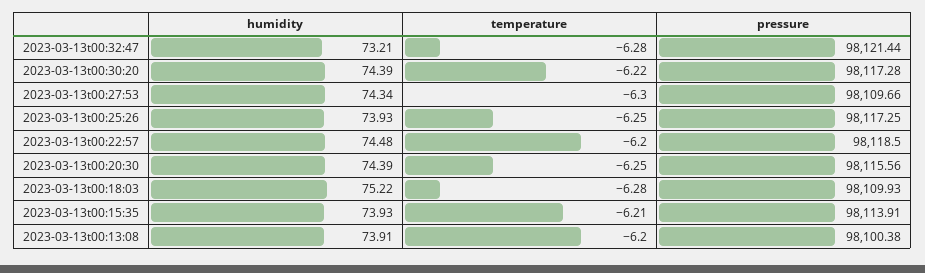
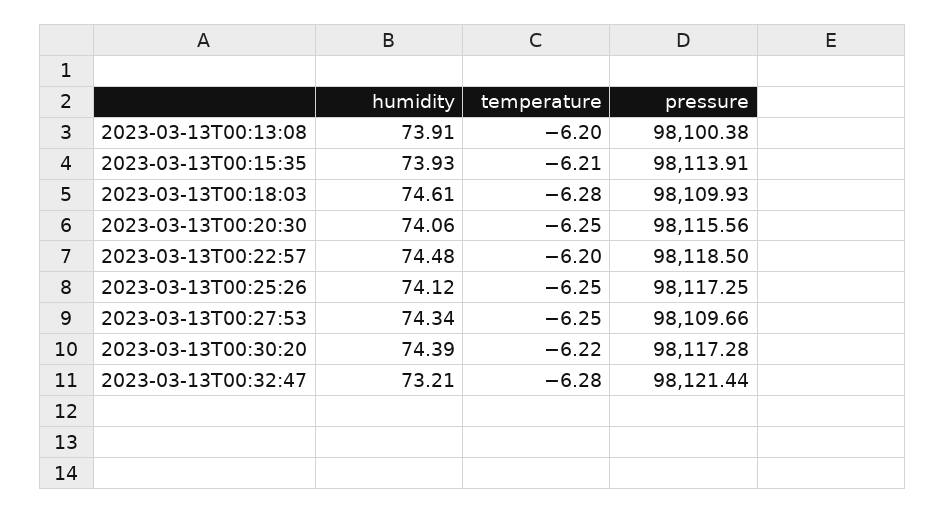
  {
    "humidity": {
      "2023-03-13t00:32:47": 73.21,
      "2023-03-13t00:30:20": 74.39,
      "2023-03-13t00:27:53": 74.34,
-     "2023-03-13t00:25:26": 73.93,
+     "2023-03-13t00:25:26": 74.12,
      "2023-03-13t00:22:57": 74.48,
-     "2023-03-13t00:20:30": 74.39,
+     "2023-03-13t00:20:30": 74.06,
-     "2023-03-13t00:18:03": 75.22,
+     "2023-03-13t00:18:03": 74.61,
      "2023-03-13t00:15:35": 73.93,
      "2023-03-13t00:13:08": 73.91
    },
    "temperature": {
      "2023-03-13t00:32:47": -6.28,
      "2023-03-13t00:30:20": -6.22,
-     "2023-03-13t00:27:53": -6.3,
+     "2023-03-13t00:27:53": -6.25,
      "2023-03-13t00:25:26": -6.25,
      "2023-03-13t00:22:57": -6.2,
      "2023-03-13t00:20:30": -6.25,
      "2023-03-13t00:18:03": -6.28,
      "2023-03-13t00:15:35": -6.21,
      "2023-03-13t00:13:08": -6.2
    },
    "pressure": {
      "2023-03-13t00:32:47": 98121.44,
      "2023-03-13t00:30:20": 98117.28,
      "2023-03-13t00:27:53": 98109.66,
      "2023-03-13t00:25:26": 98117.25,
      "2023-03-13t00:22:57": 98118.5,
      "2023-03-13t00:20:30": 98115.56,
      "2023-03-13t00:18:03": 98109.93,
      "2023-03-13t00:15:35": 98113.91,
      "2023-03-13t00:13:08": 98100.38
    }
  }

